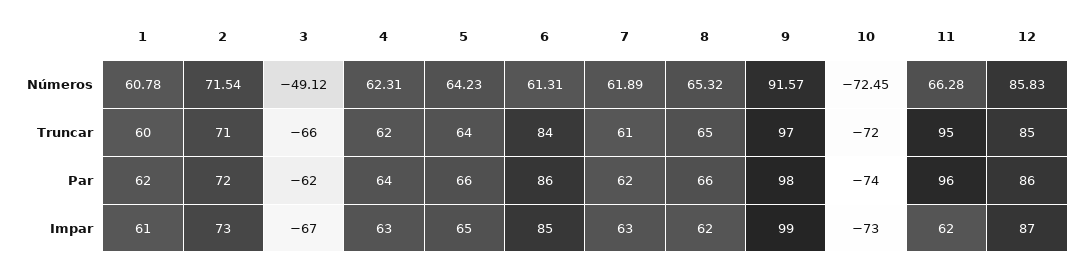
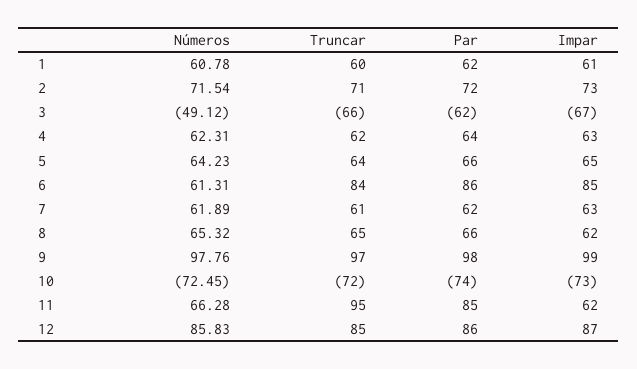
  {
    "1": {
      "Números": 60.78,
      "Truncar": 60,
      "Par": 62,
      "Impar": 61
    },
    "2": {
      "Números": 71.54,
      "Truncar": 71,
      "Par": 72,
      "Impar": 73
    },
    "3": {
      "Números": -49.12,
      "Truncar": -66,
      "Par": -62,
      "Impar": -67
    },
    "4": {
      "Números": 62.31,
      "Truncar": 62,
      "Par": 64,
      "Impar": 63
    },
    "5": {
      "Números": 64.23,
      "Truncar": 64,
      "Par": 66,
      "Impar": 65
    },
    "6": {
      "Números": 61.31,
      "Truncar": 84,
      "Par": 86,
      "Impar": 85
    },
    "7": {
      "Números": 61.89,
      "Truncar": 61,
      "Par": 62,
      "Impar": 63
    },
    "8": {
      "Números": 65.32,
      "Truncar": 65,
      "Par": 66,
      "Impar": 62
    },
    "9": {
-     "Números": 91.57,
+     "Números": 97.76,
      "Truncar": 97,
      "Par": 98,
      "Impar": 99
    },
    "10": {
      "Números": -72.45,
      "Truncar": -72,
      "Par": -74,
      "Impar": -73
    },
    "11": {
      "Números": 66.28,
      "Truncar": 95,
-     "Par": 96,
+     "Par": 85,
      "Impar": 62
    },
    "12": {
      "Números": 85.83,
      "Truncar": 85,
      "Par": 86,
      "Impar": 87
    }
  }

